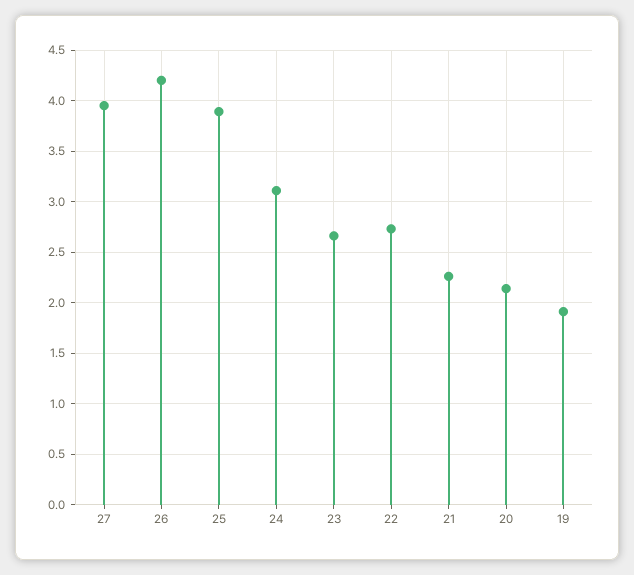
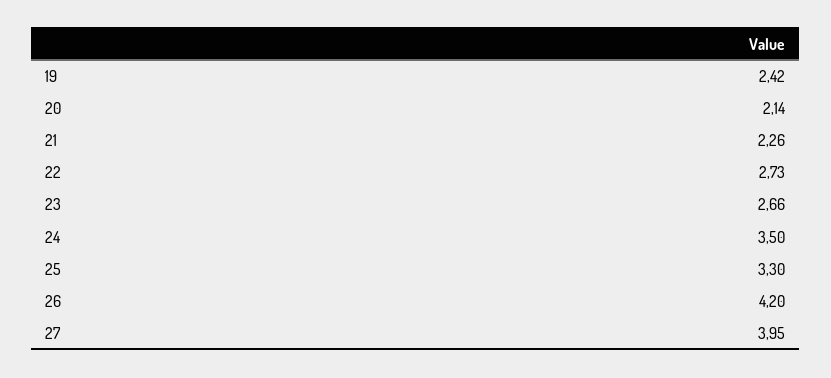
  {
    "27": 3.95,
    "26": 4.2,
-   "25": 3.9,
+   "25": 3.3,
-   "24": 3.1,
+   "24": 3.5,
    "23": 2.66,
    "22": 2.73,
    "21": 2.26,
    "20": 2.14,
-   "19": 1.9
+   "19": 2.42
  }

